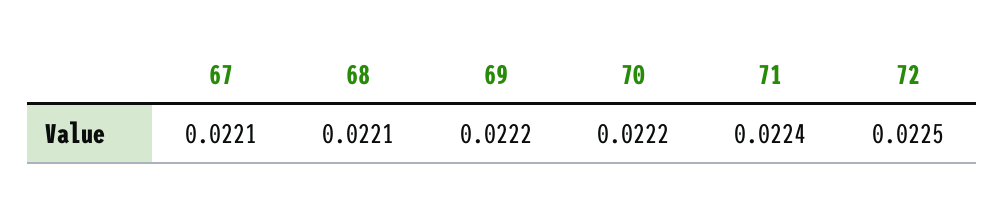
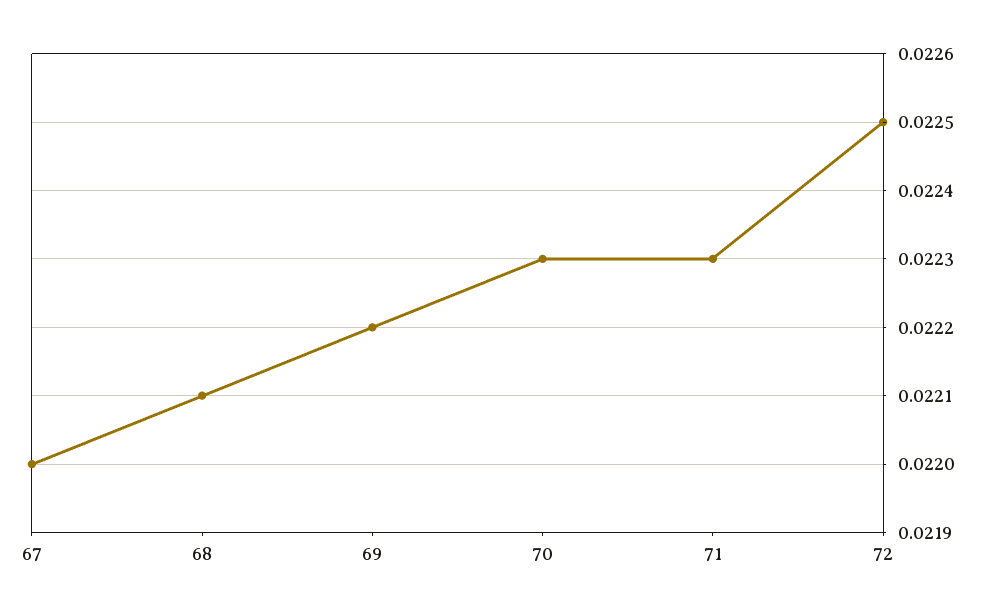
  {
-   "67": 0.0221,
+   "67": 0.022,
    "68": 0.0221,
    "69": 0.0222,
-   "70": 0.0222,
+   "70": 0.0223,
-   "71": 0.0224,
+   "71": 0.0223,
    "72": 0.0225
  }

